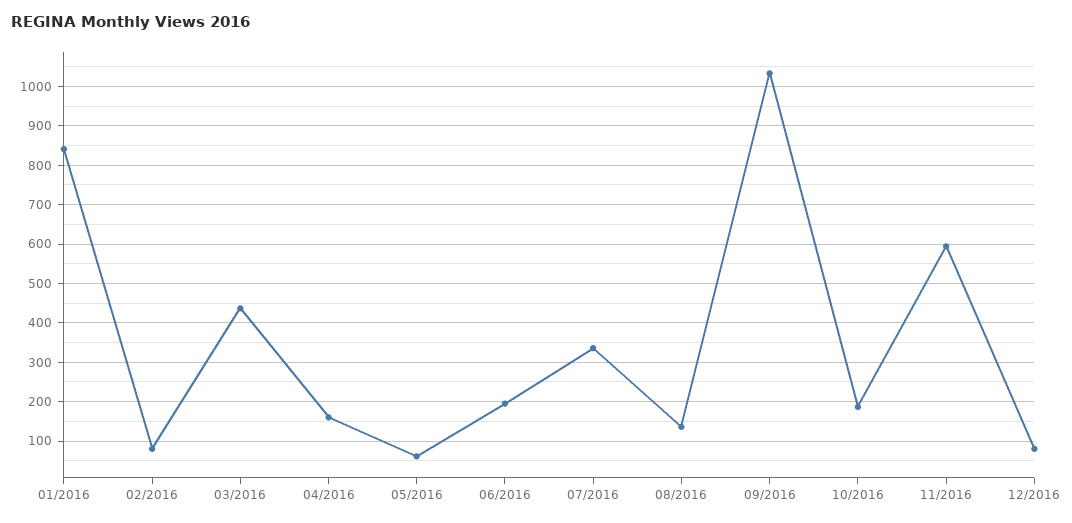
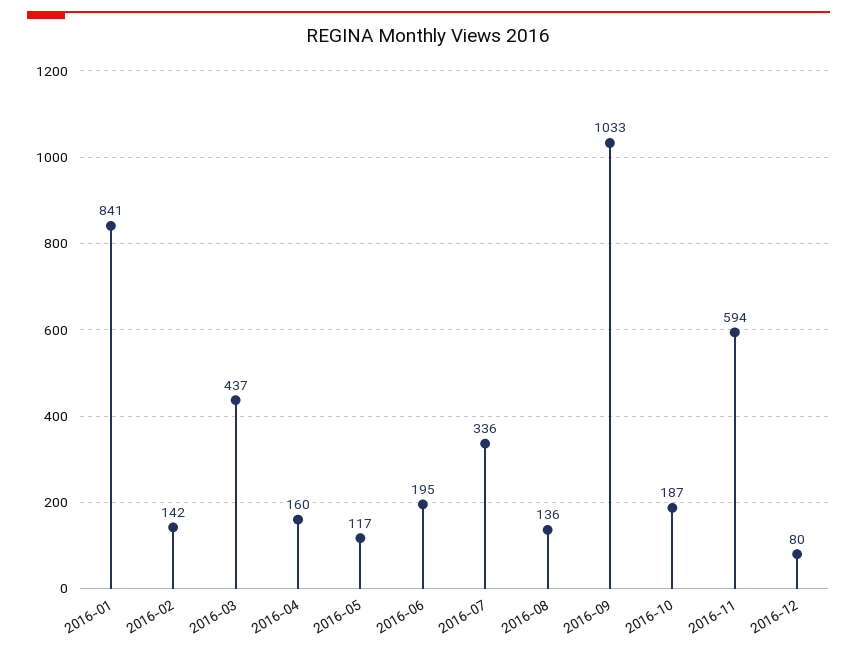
  {
    "01/2016": 841,
-   "02/2016": 80,
+   "02/2016": 142,
    "03/2016": 437,
    "04/2016": 160,
-   "05/2016": 60,
+   "05/2016": 117,
    "06/2016": 195,
    "07/2016": 336,
    "08/2016": 136,
    "09/2016": 1033,
    "10/2016": 187,
    "11/2016": 594,
    "12/2016": 80
  }

